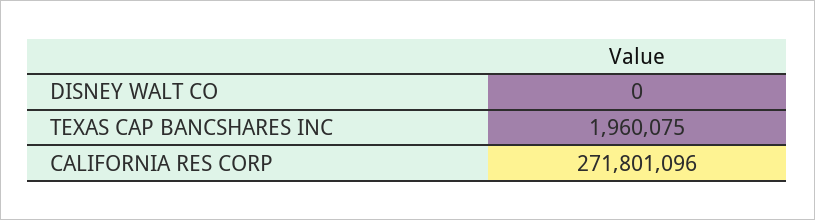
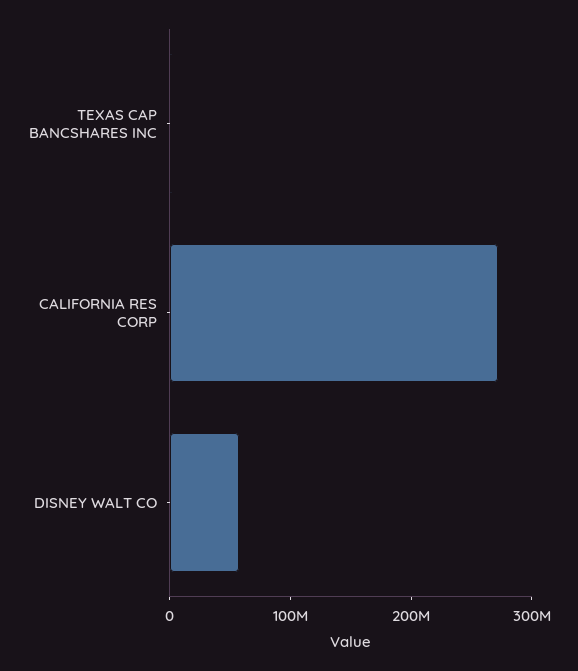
  {
-   "DISNEY WALT CO": 0,
+   "DISNEY WALT CO": 60000000,
    "TEXAS CAP BANCSHARES INC": 1960075,
    "CALIFORNIA RES CORP": 271801096
  }

